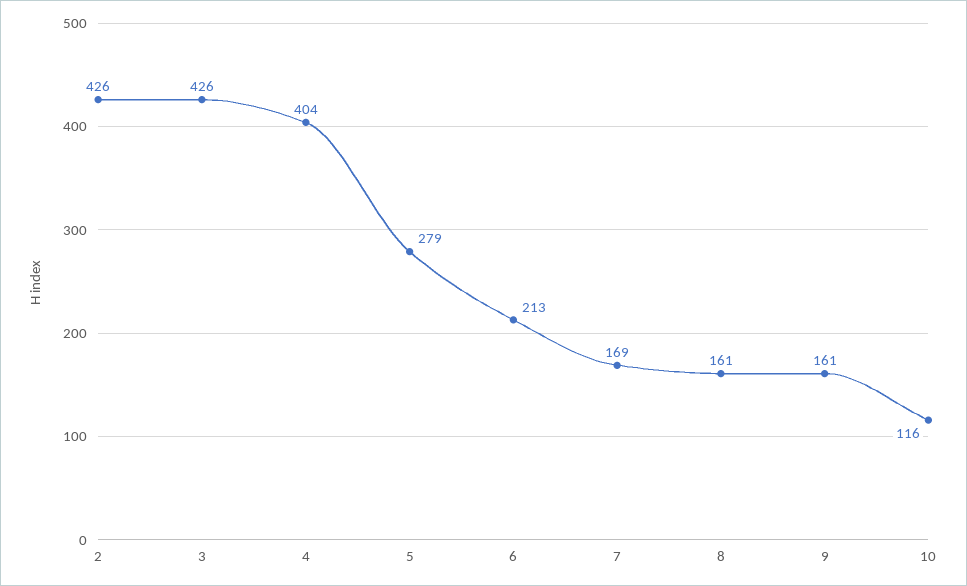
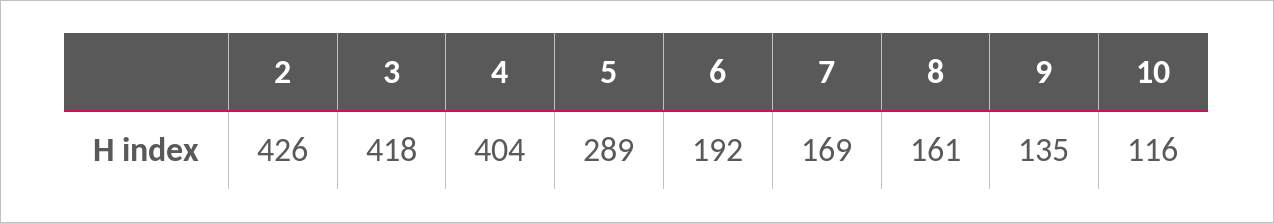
  {
    "2": 426,
-   "3": 426,
+   "3": 418,
    "4": 404,
-   "5": 279,
+   "5": 289,
-   "6": 213,
+   "6": 192,
    "7": 169,
    "8": 161,
-   "9": 161,
+   "9": 135,
    "10": 116
  }

